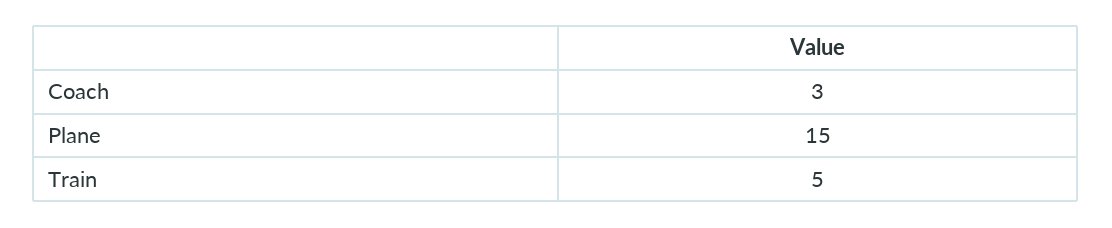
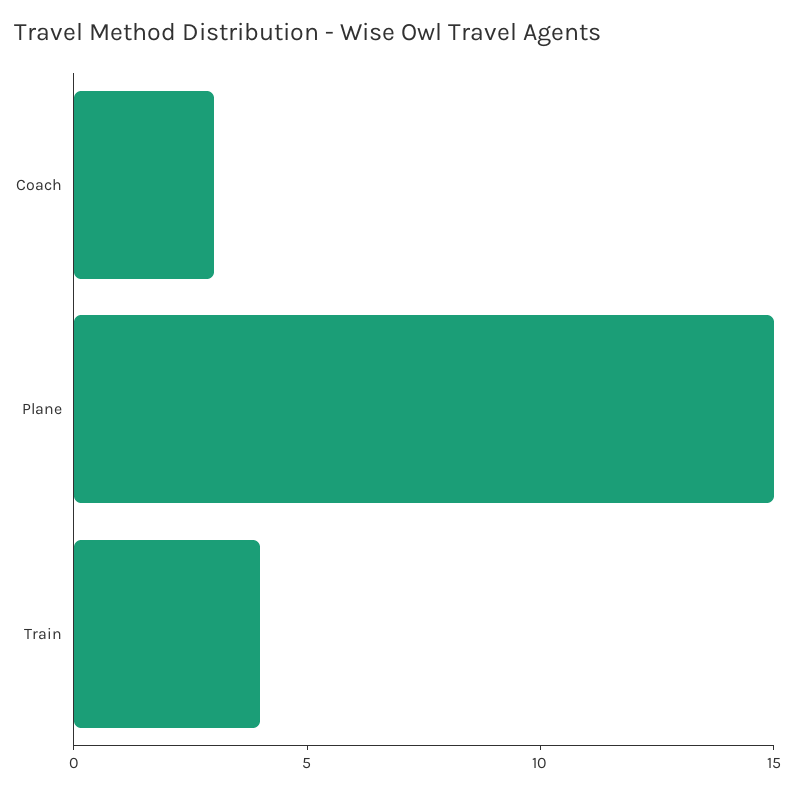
  {
    "Coach": 3,
    "Plane": 15,
-   "Train": 5
+   "Train": 4
  }

